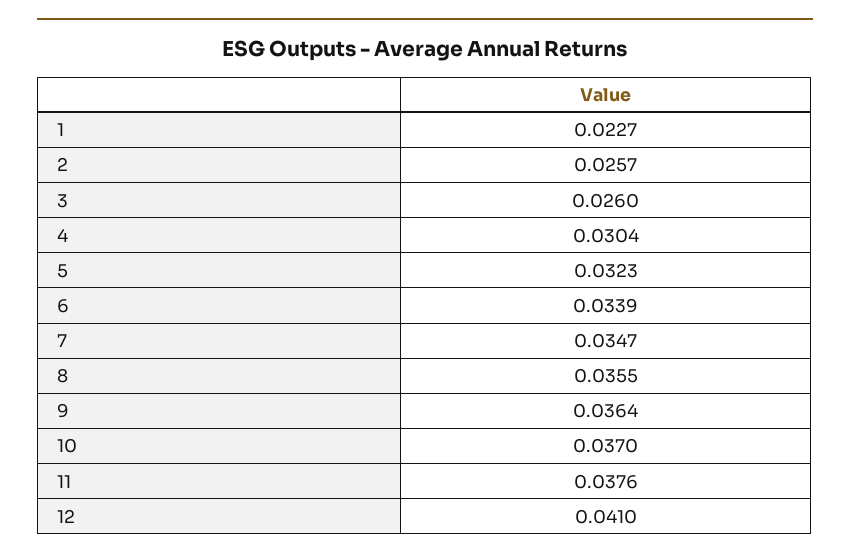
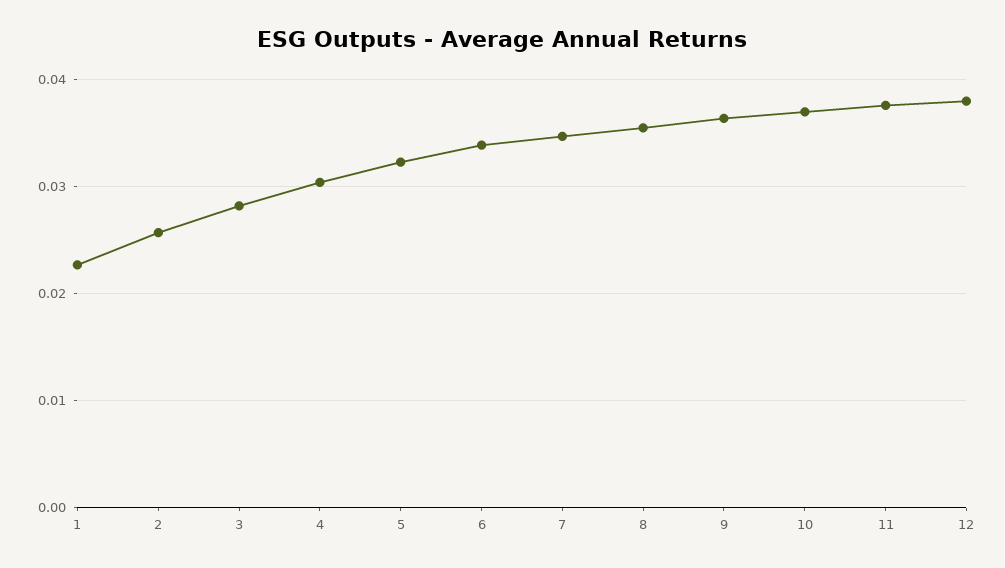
  {
    "1": 0.0227,
    "2": 0.0257,
-   "3": 0.026,
+   "3": 0.028,
    "4": 0.0304,
    "5": 0.0323,
    "6": 0.0339,
    "7": 0.0347,
    "8": 0.0355,
    "9": 0.0364,
    "10": 0.037,
    "11": 0.0376,
-   "12": 0.041
+   "12": 0.038
  }

